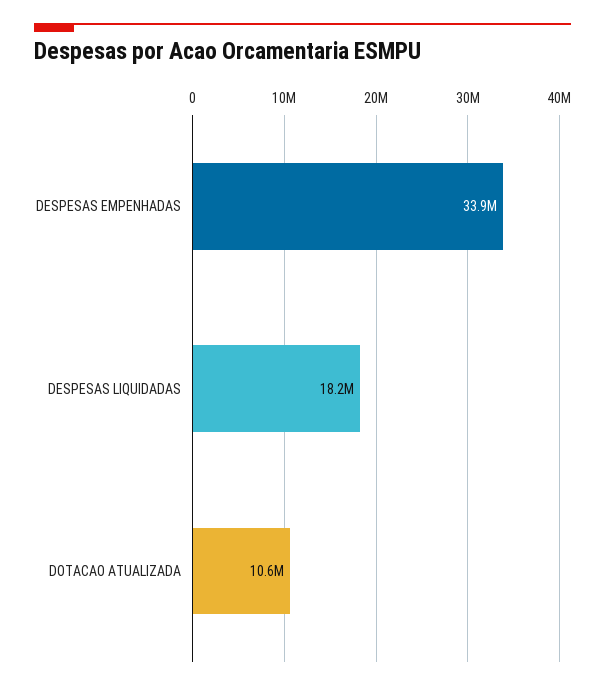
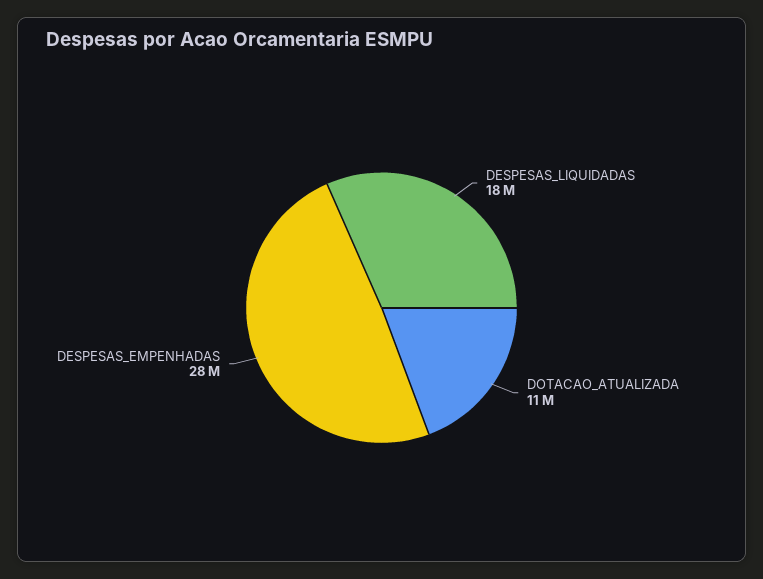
  {
-   "DESPESAS EMPENHADAS": 33900000,
+   "DESPESAS EMPENHADAS": 28000000,
    "DESPESAS LIQUIDADAS": 18200000,
    "DOTACAO ATUALIZADA": 10600000
  }

